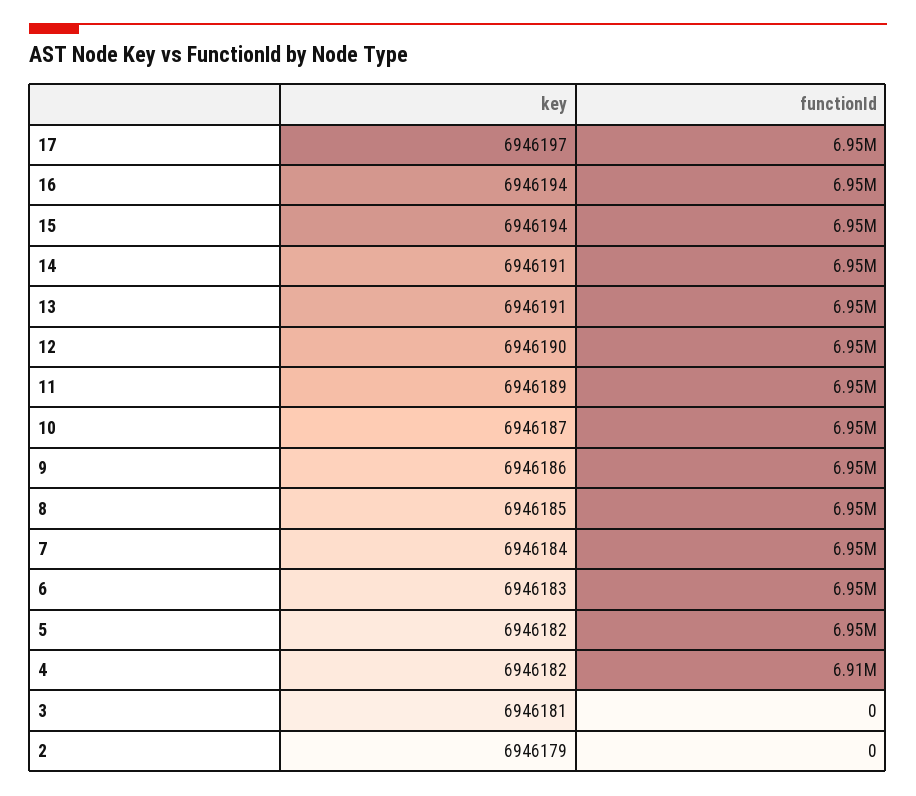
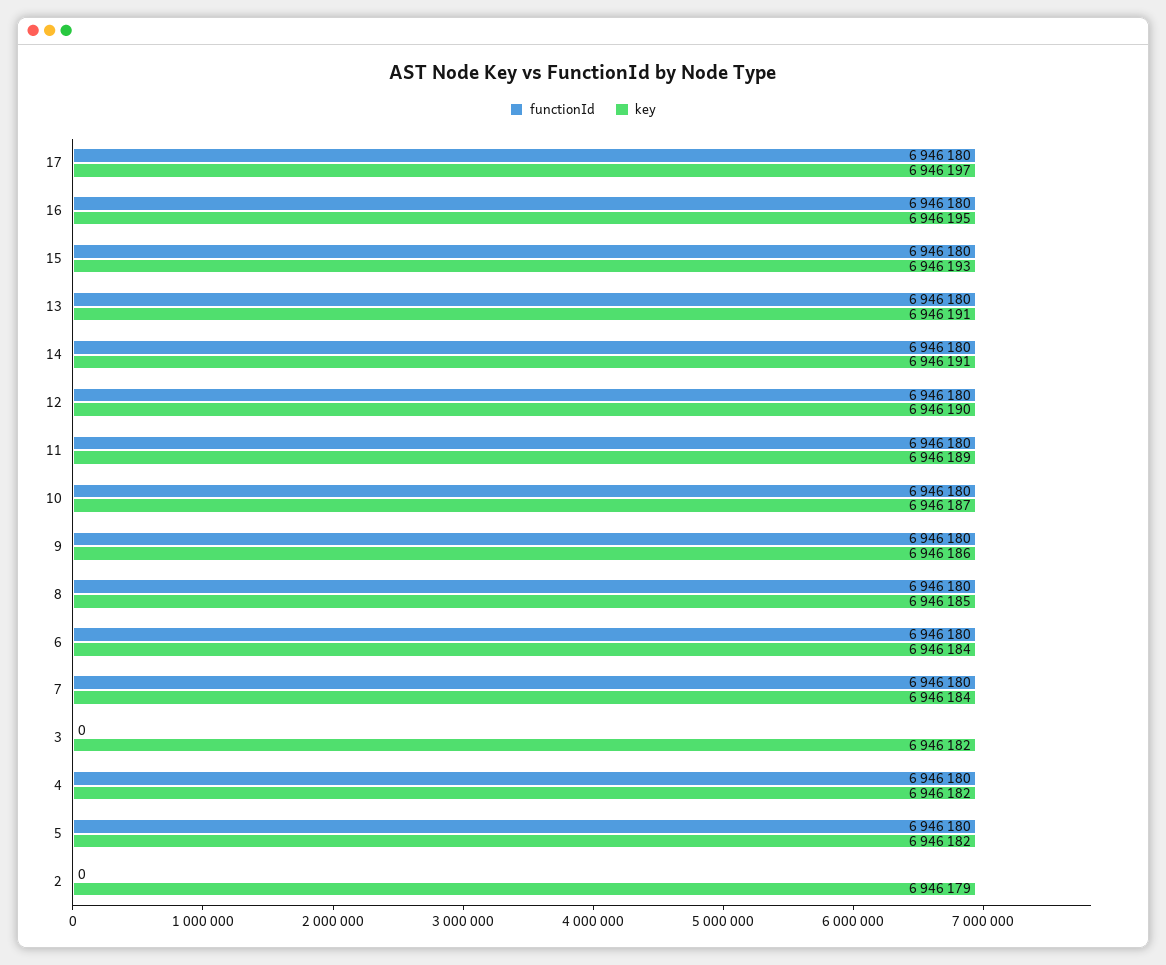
  {
    "key": {
      "17": 6946197,
-     "16": 6946194,
+     "16": 6946195,
-     "15": 6946194,
+     "15": 6946193,
      "14": 6946191,
      "13": 6946191,
      "12": 6946190,
      "11": 6946189,
      "10": 6946187,
      "9": 6946186,
      "8": 6946185,
      "7": 6946184,
-     "6": 6946183,
+     "6": 6946184,
      "5": 6946182,
      "4": 6946182,
-     "3": 6946181,
+     "3": 6946182,
      "2": 6946179
    },
    "functionId": {
      "17": 6946180,
      "16": 6946180,
      "15": 6946180,
      "14": 6946180,
      "13": 6946180,
      "12": 6946180,
      "11": 6946180,
      "10": 6946180,
      "9": 6946180,
      "8": 6946180,
      "7": 6946180,
      "6": 6946180,
      "5": 6946180,
-     "4": 6910000,
+     "4": 6946180,
      "3": 0,
      "2": 0
    }
  }

